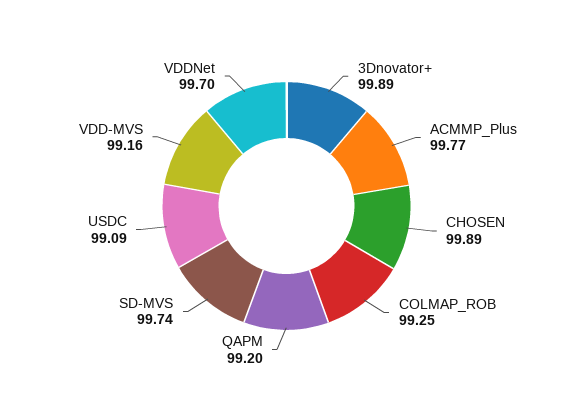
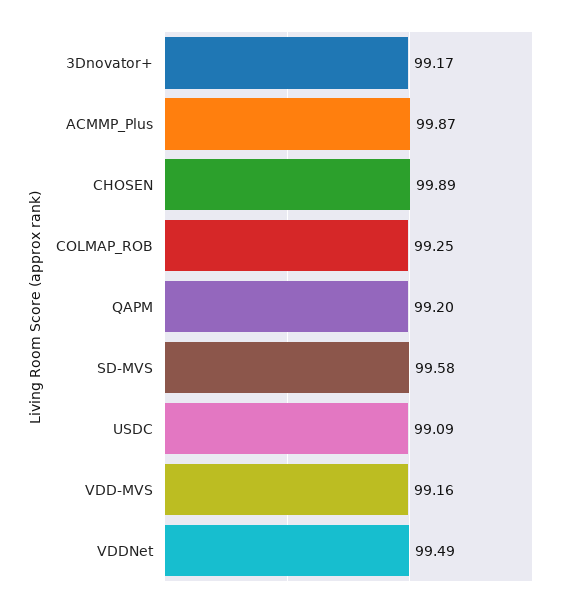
  {
-   "3Dnovator+": 99.89,
+   "3Dnovator+": 99.17,
-   "ACMMP_Plus": 99.77,
+   "ACMMP_Plus": 99.87,
    "CHOSEN": 99.89,
    "COLMAP_ROB": 99.25,
    "QAPM": 99.2,
-   "SD-MVS": 99.74,
+   "SD-MVS": 99.58,
    "USDC": 99.09,
    "VDD-MVS": 99.16,
-   "VDDNet": 99.7
+   "VDDNet": 99.49
  }

